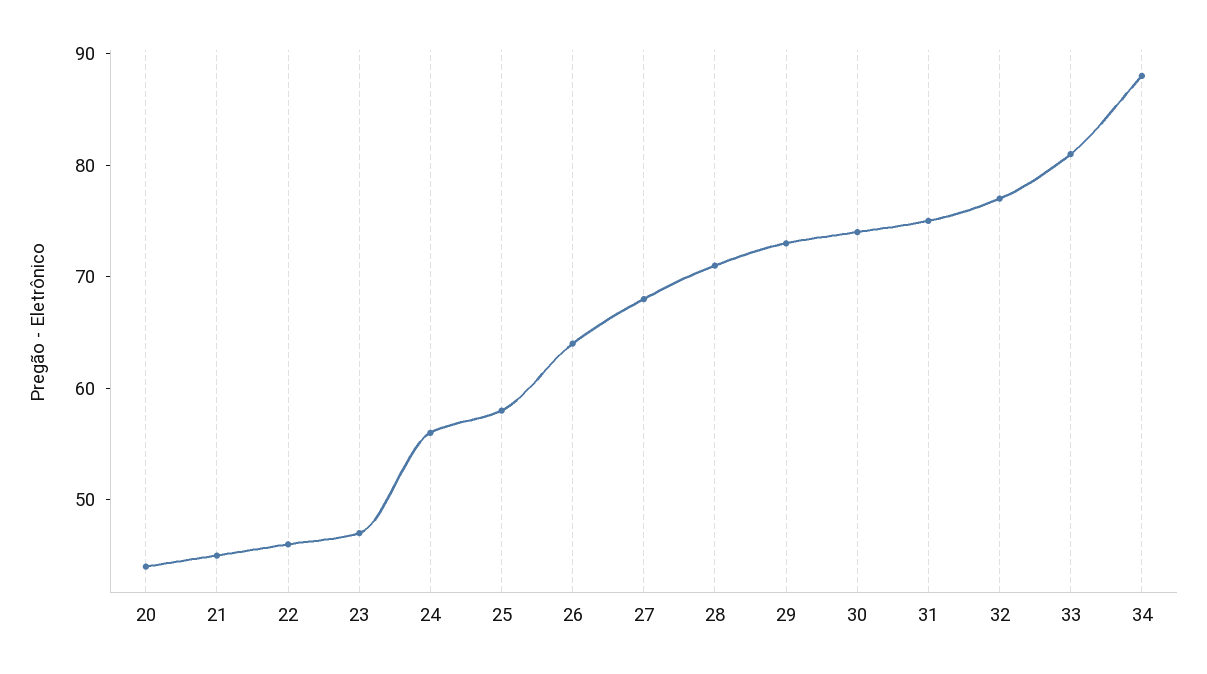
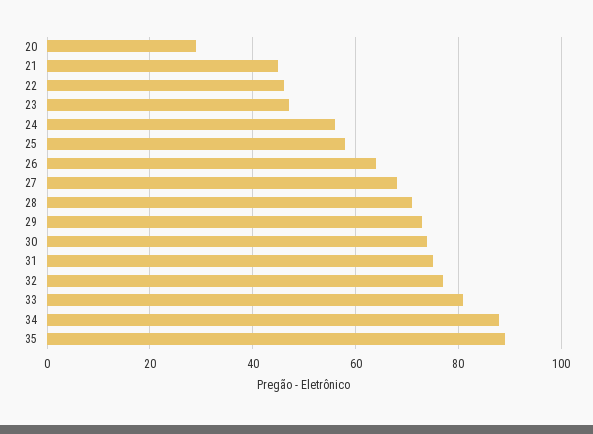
  {
-   "20": 44,
+   "20": 30,
    "21": 45,
    "22": 46,
    "23": 47,
    "24": 56,
    "25": 58,
    "26": 64,
    "27": 68,
    "28": 71,
    "29": 73,
    "30": 74,
    "31": 75,
    "32": 77,
    "33": 81,
-   "34": 88
+   "34": 88,
+   "35": 90
  }

